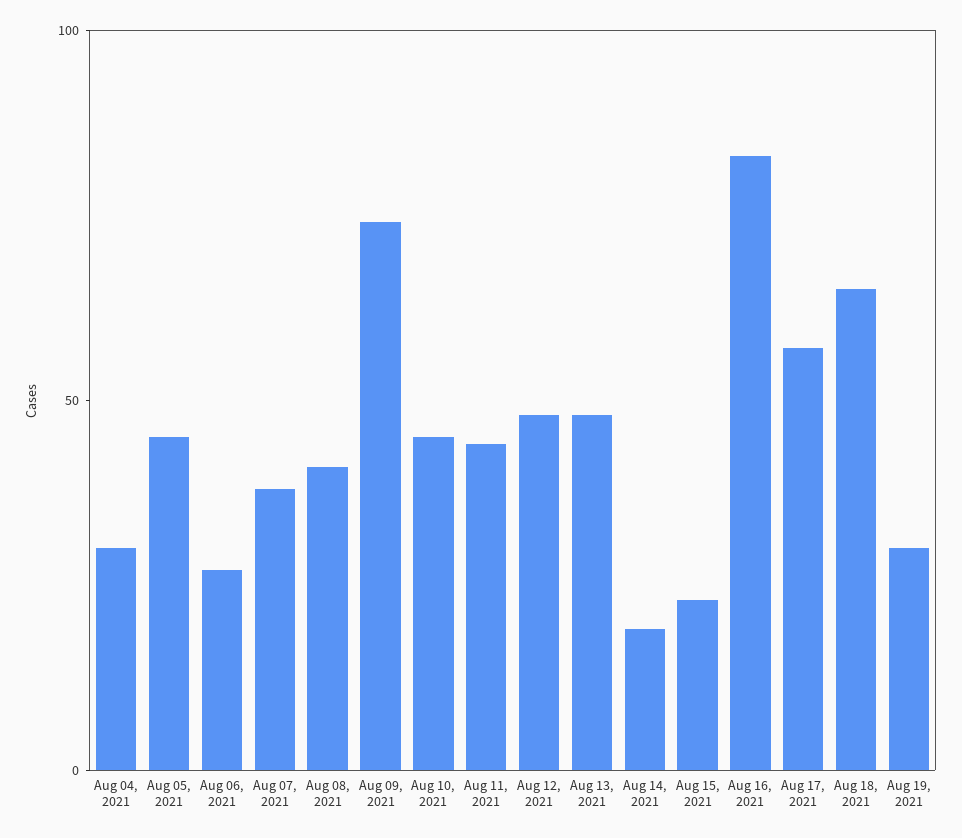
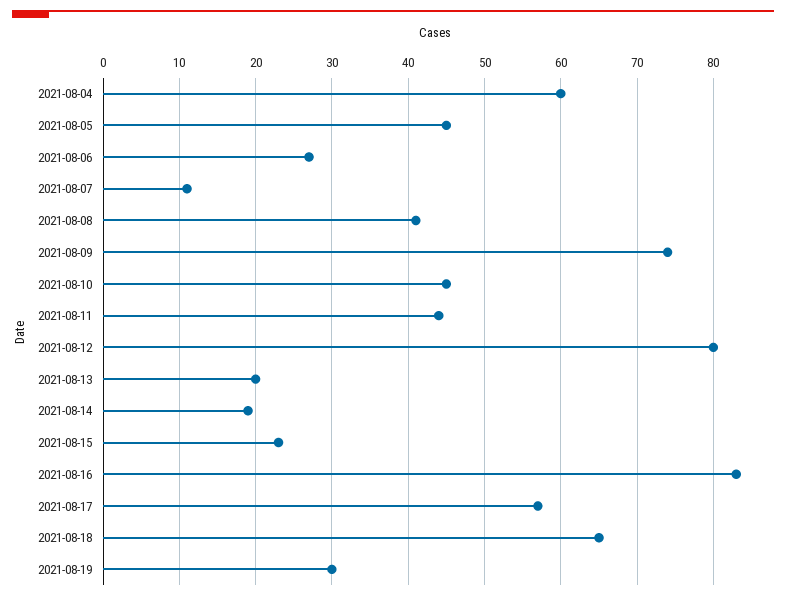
  {
-   "Aug 04, 2021": 30,
+   "Aug 04, 2021": 60,
    "Aug 05, 2021": 45,
    "Aug 06, 2021": 27,
-   "Aug 07, 2021": 40,
+   "Aug 07, 2021": 11,
    "Aug 08, 2021": 41,
    "Aug 09, 2021": 74,
    "Aug 10, 2021": 45,
    "Aug 11, 2021": 44,
-   "Aug 12, 2021": 50,
+   "Aug 12, 2021": 80,
-   "Aug 13, 2021": 50,
+   "Aug 13, 2021": 20,
    "Aug 14, 2021": 19,
    "Aug 15, 2021": 23,
    "Aug 16, 2021": 83,
    "Aug 17, 2021": 57,
    "Aug 18, 2021": 65,
    "Aug 19, 2021": 30
  }

